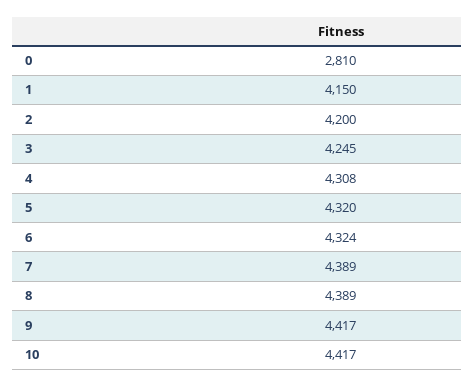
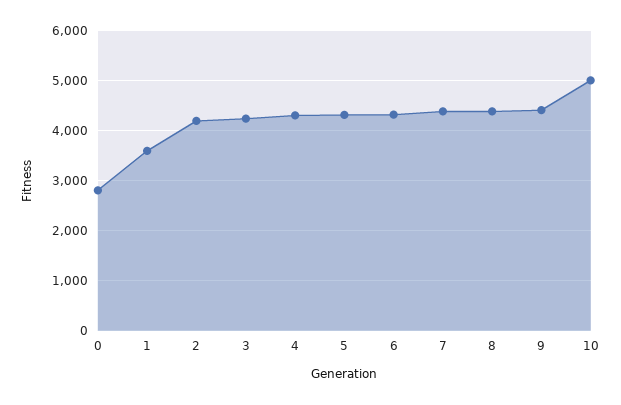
  {
    "0": 2810,
-   "1": 4150,
+   "1": 3600,
    "2": 4200,
    "3": 4245,
    "4": 4308,
    "5": 4320,
    "6": 4324,
    "7": 4389,
    "8": 4389,
    "9": 4417,
-   "10": 4417
+   "10": 5000
  }

